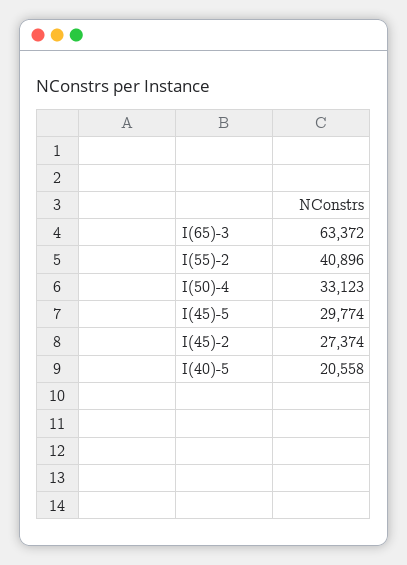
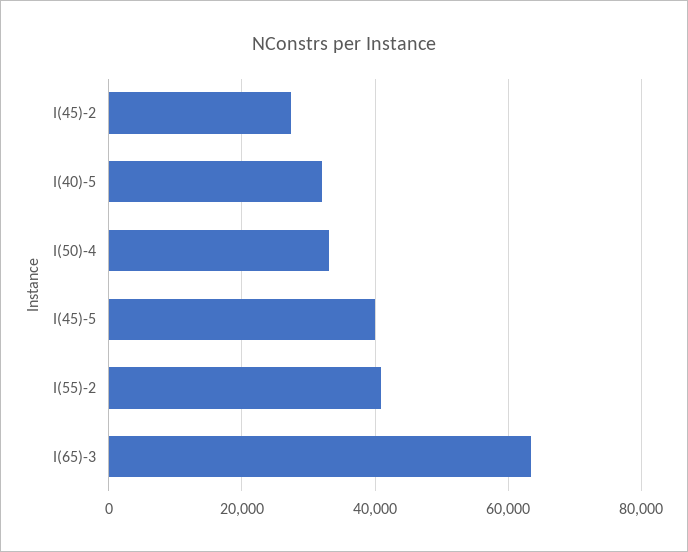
  {
    "I(65)-3": 63372,
    "I(55)-2": 40896,
    "I(50)-4": 33123,
-   "I(45)-5": 29774,
+   "I(45)-5": 40000,
    "I(45)-2": 27374,
-   "I(40)-5": 20558
+   "I(40)-5": 32000
  }

